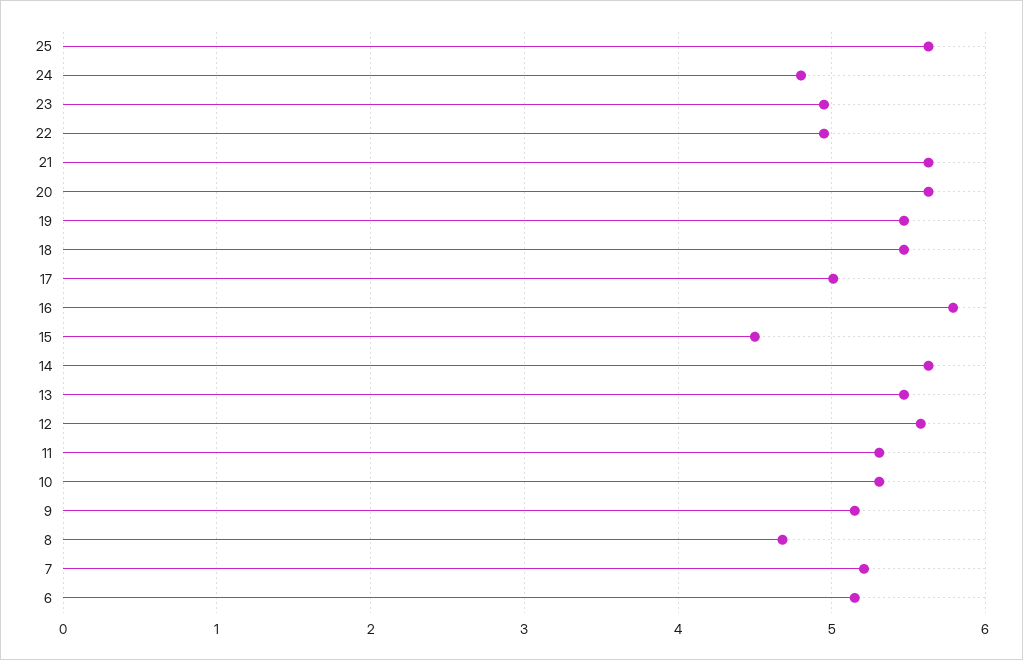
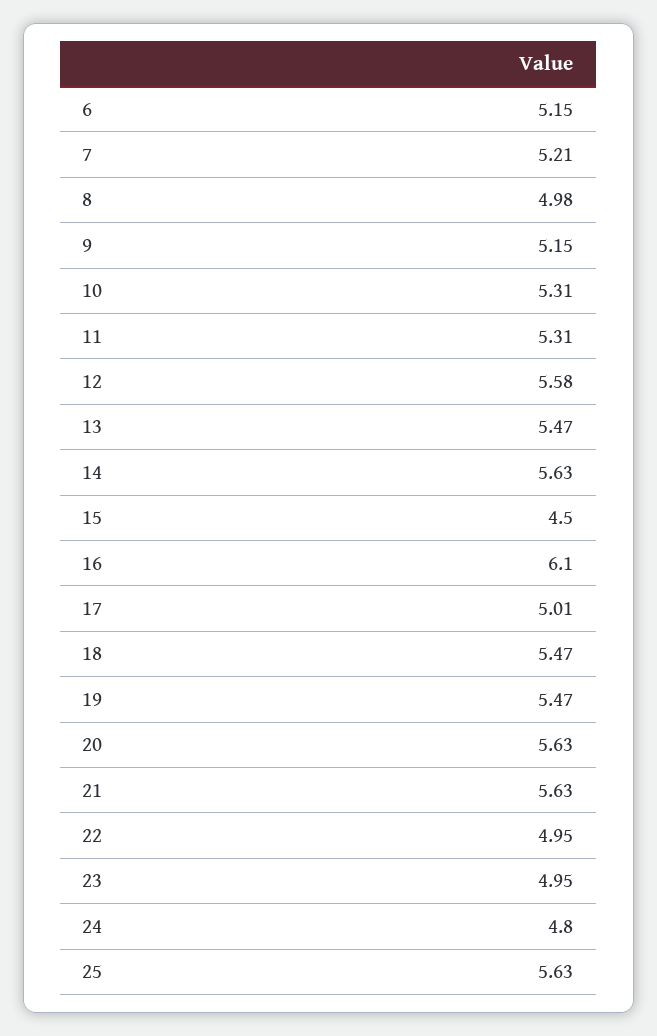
  {
    "25": 5.63,
    "24": 4.8,
    "23": 4.95,
    "22": 4.95,
    "21": 5.63,
    "20": 5.63,
    "19": 5.47,
    "18": 5.47,
    "17": 5.01,
-   "16": 5.8,
+   "16": 6.1,
    "15": 4.5,
    "14": 5.63,
    "13": 5.47,
    "12": 5.58,
    "11": 5.31,
    "10": 5.31,
    "9": 5.15,
-   "8": 4.7,
+   "8": 4.98,
    "7": 5.21,
    "6": 5.15
  }

